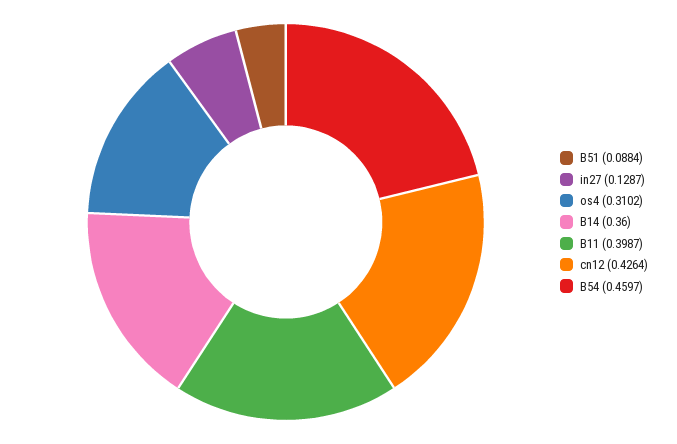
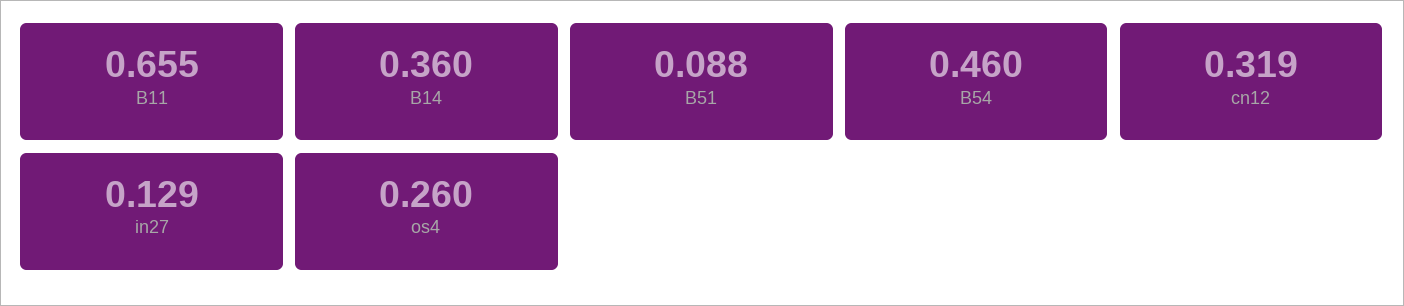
  {
    "B51": 0.0884,
    "in27": 0.1287,
-   "os4": 0.3102,
+   "os4": 0.26,
    "B14": 0.36,
-   "B11": 0.3987,
+   "B11": 0.655,
-   "cn12": 0.4264,
+   "cn12": 0.319,
    "B54": 0.4597
  }

